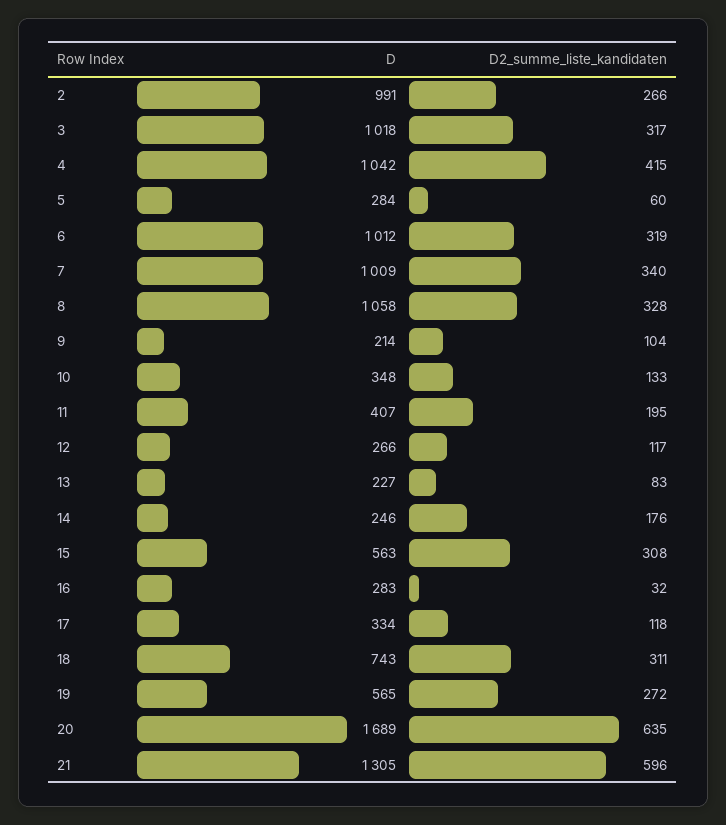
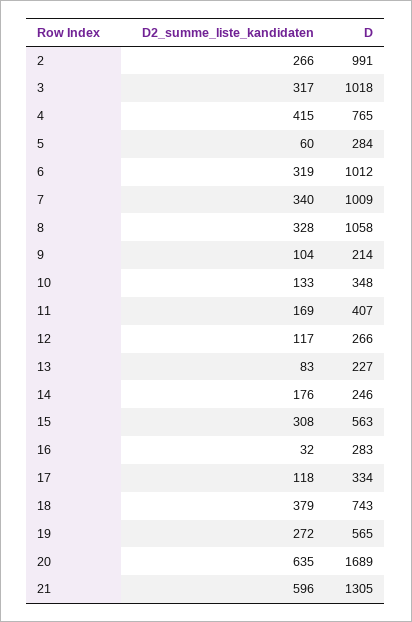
  {
    "D": {
      "2": 991,
      "3": 1018,
-     "4": 1042,
+     "4": 765,
      "5": 284,
      "6": 1012,
      "7": 1009,
      "8": 1058,
      "9": 214,
      "10": 348,
      "11": 407,
      "12": 266,
      "13": 227,
      "14": 246,
      "15": 563,
      "16": 283,
      "17": 334,
      "18": 743,
      "19": 565,
      "20": 1689,
      "21": 1305
    },
    "D2_summe_liste_kandidaten": {
      "2": 266,
      "3": 317,
      "4": 415,
      "5": 60,
      "6": 319,
      "7": 340,
      "8": 328,
      "9": 104,
      "10": 133,
-     "11": 195,
+     "11": 169,
      "12": 117,
      "13": 83,
      "14": 176,
      "15": 308,
      "16": 32,
      "17": 118,
-     "18": 311,
+     "18": 379,
      "19": 272,
      "20": 635,
      "21": 596
    }
  }

